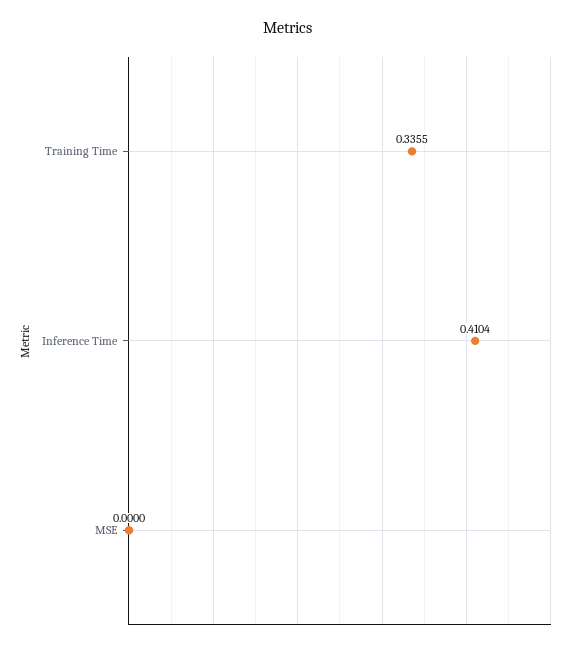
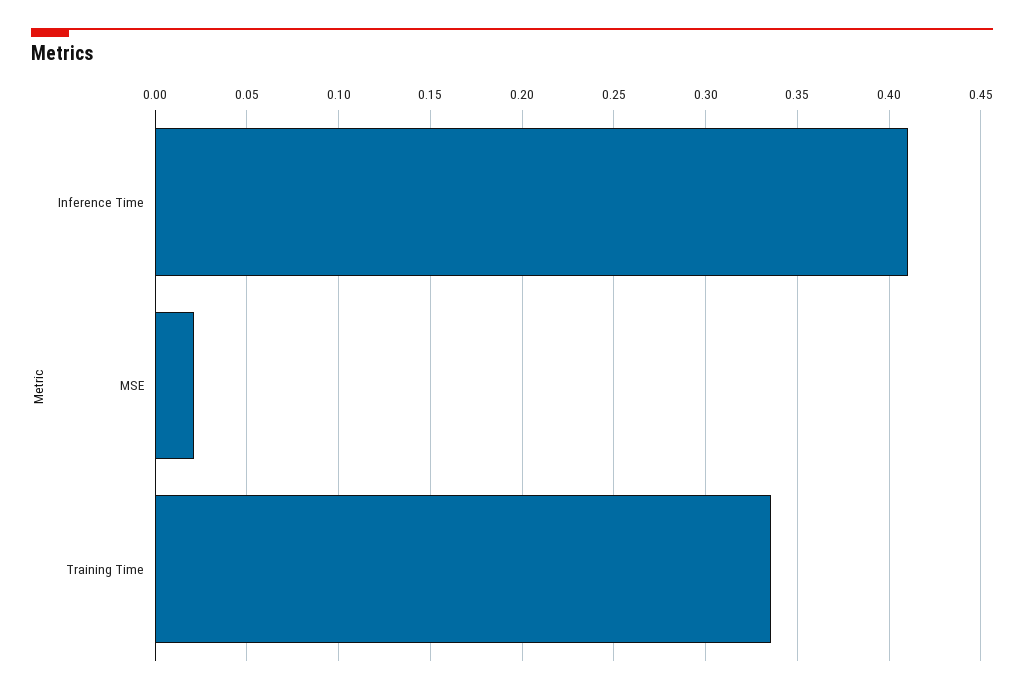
  {
    "Training Time": 0.3355,
    "Inference Time": 0.4104,
-   "MSE": 0
+   "MSE": 0.02
  }

